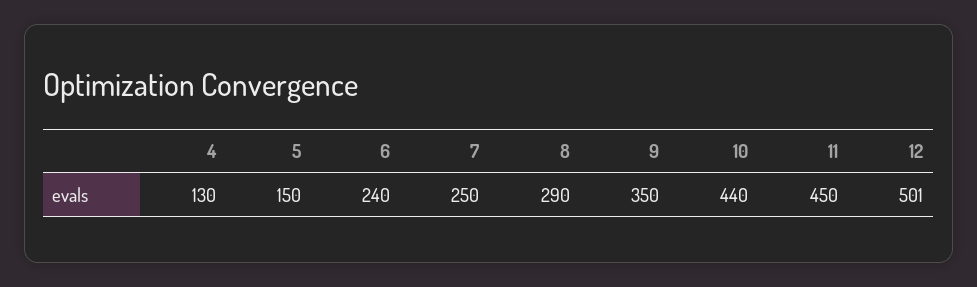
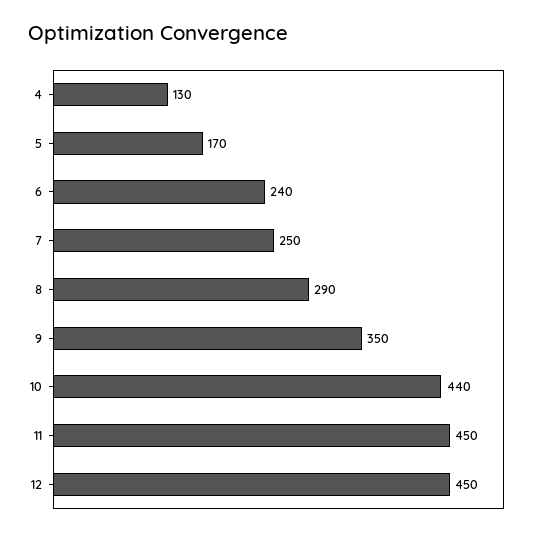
  {
    "4": 130,
-   "5": 150,
+   "5": 170,
    "6": 240,
    "7": 250,
    "8": 290,
    "9": 350,
    "10": 440,
    "11": 450,
-   "12": 501
+   "12": 450
  }

